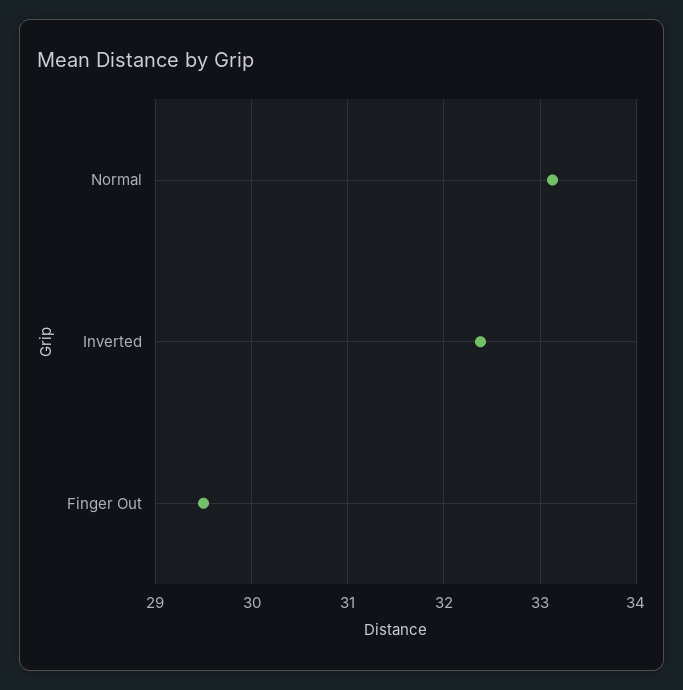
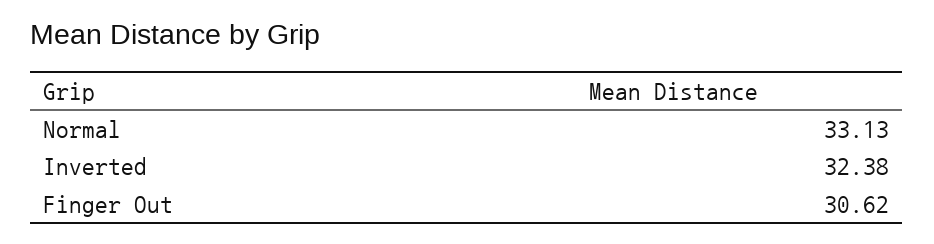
  {
    "Normal": 33.13,
    "Inverted": 32.38,
-   "Finger Out": 29.5
+   "Finger Out": 30.62
  }

